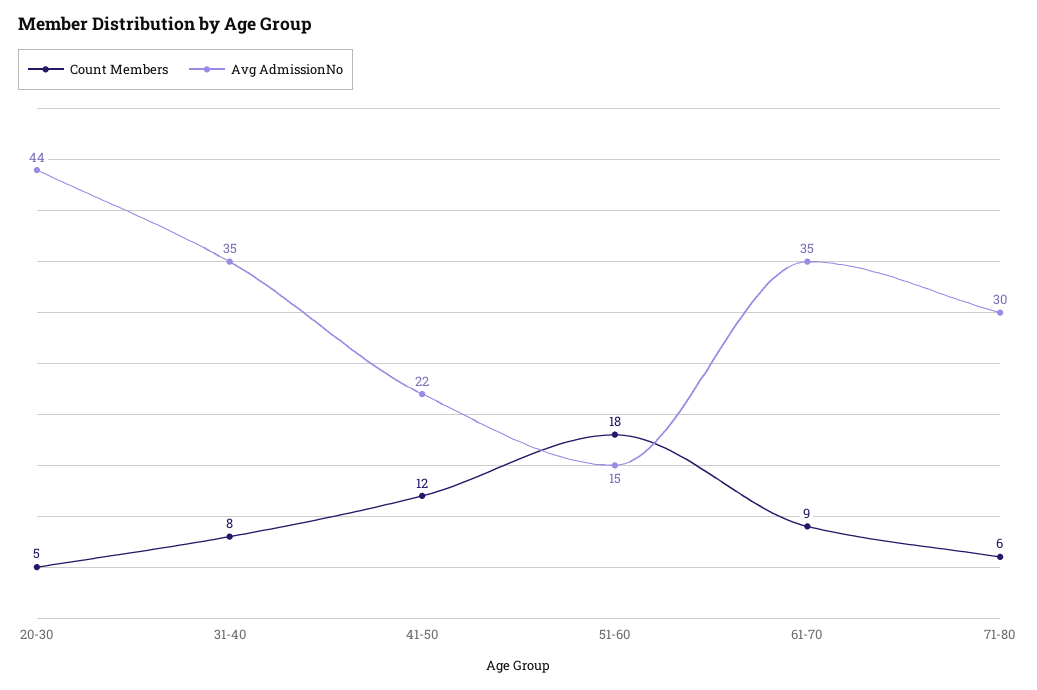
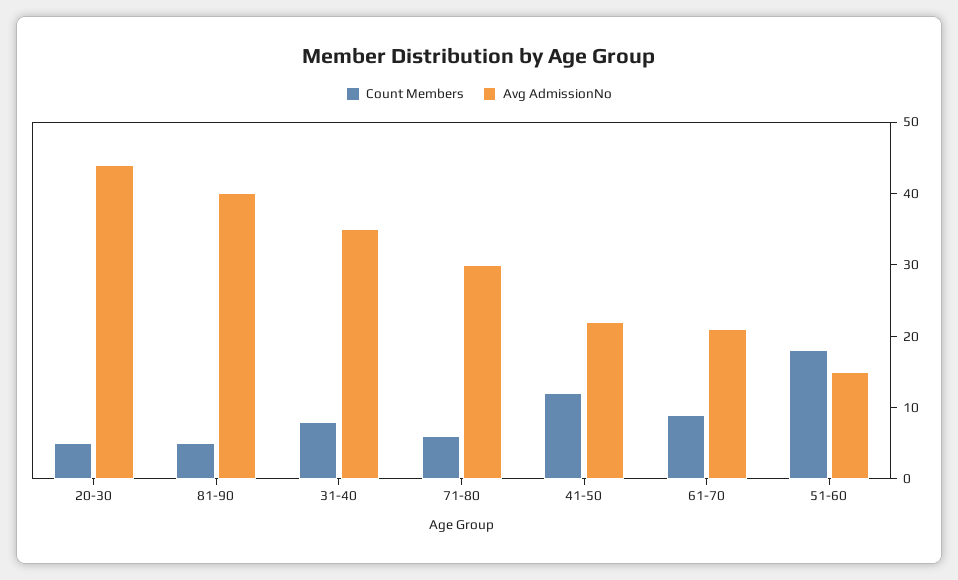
  {
    "Count Members": {
      "20-30": 5,
      "31-40": 8,
      "41-50": 12,
      "51-60": 18,
      "61-70": 9,
-     "71-80": 6
+     "71-80": 6,
+     "81-90": 5
    },
    "Avg AdmissionNo": {
      "20-30": 44,
      "31-40": 35,
      "41-50": 22,
      "51-60": 15,
-     "61-70": 35,
+     "61-70": 20,
-     "71-80": 30
+     "71-80": 30,
+     "81-90": 40
    }
  }

